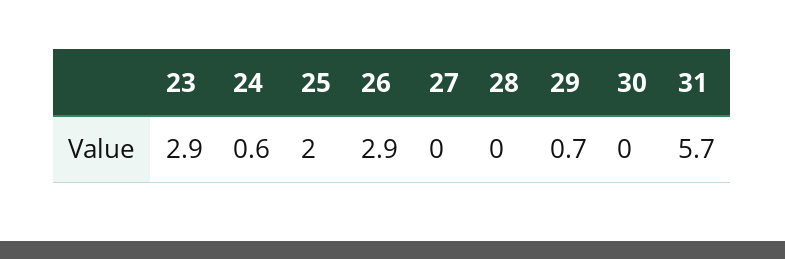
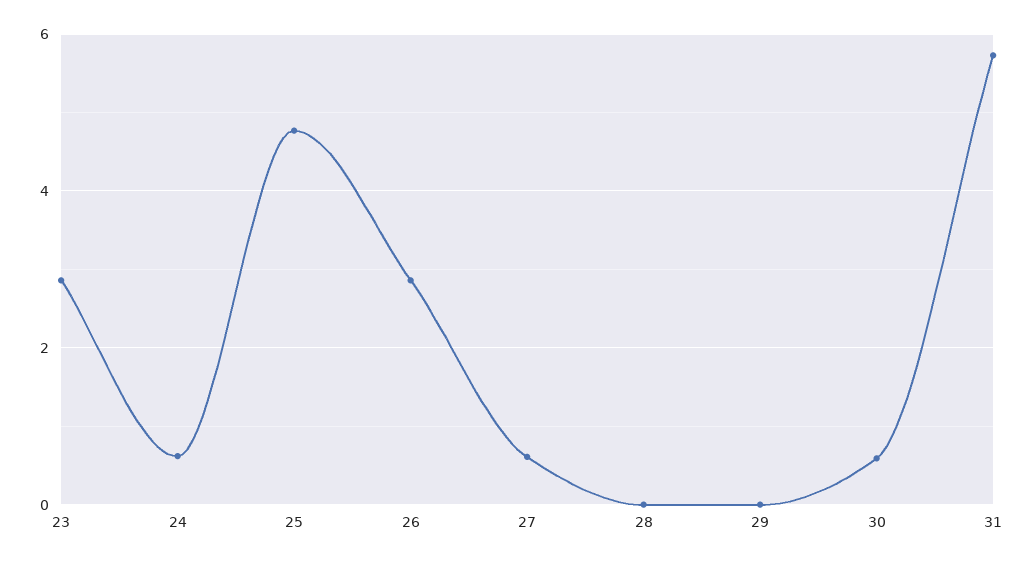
  {
    "23": 2.9,
    "24": 0.6,
-   "25": 2,
+   "25": 4.8,
    "26": 2.9,
-   "27": 0,
+   "27": 0.6,
    "28": 0,
-   "29": 0.7,
+   "29": 0,
-   "30": 0,
+   "30": 0.6,
    "31": 5.7
  }

